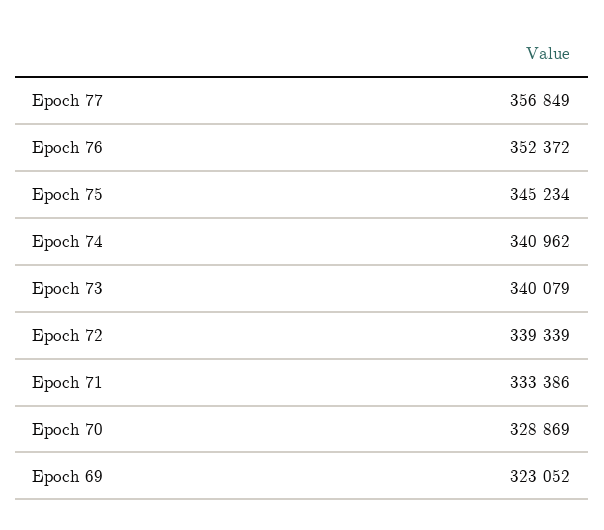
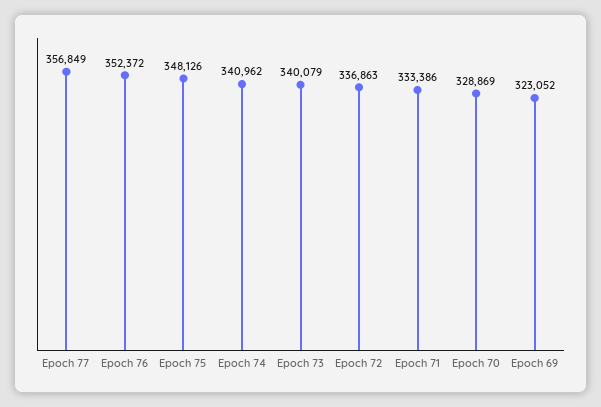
  {
    "Epoch 77": 356849,
    "Epoch 76": 352372,
-   "Epoch 75": 345234,
+   "Epoch 75": 348126,
    "Epoch 74": 340962,
    "Epoch 73": 340079,
-   "Epoch 72": 339339,
+   "Epoch 72": 336863,
    "Epoch 71": 333386,
    "Epoch 70": 328869,
    "Epoch 69": 323052
  }

